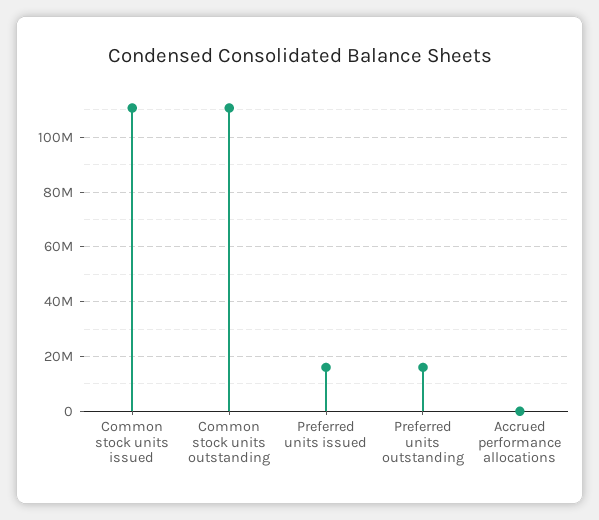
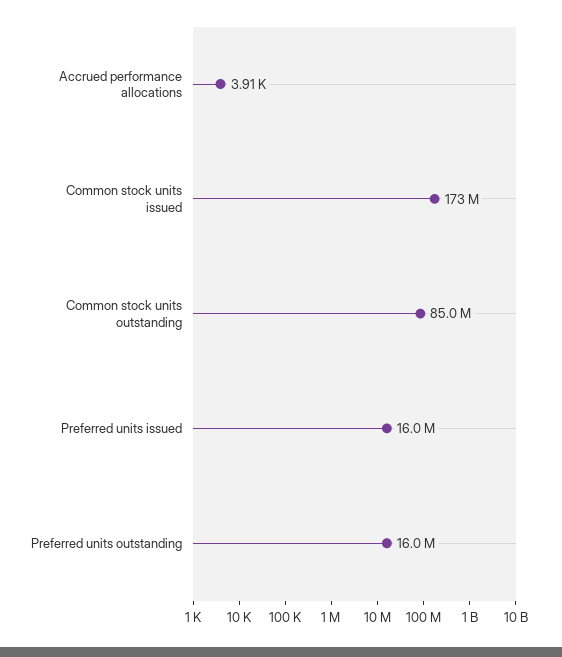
  {
-   "Common stock units issued": 110000000,
+   "Common stock units issued": 173000000,
-   "Common stock units outstanding": 110000000,
+   "Common stock units outstanding": 85000000,
    "Preferred units issued": 16000000,
    "Preferred units outstanding": 16000000,
    "Accrued performance allocations": 3910
  }

